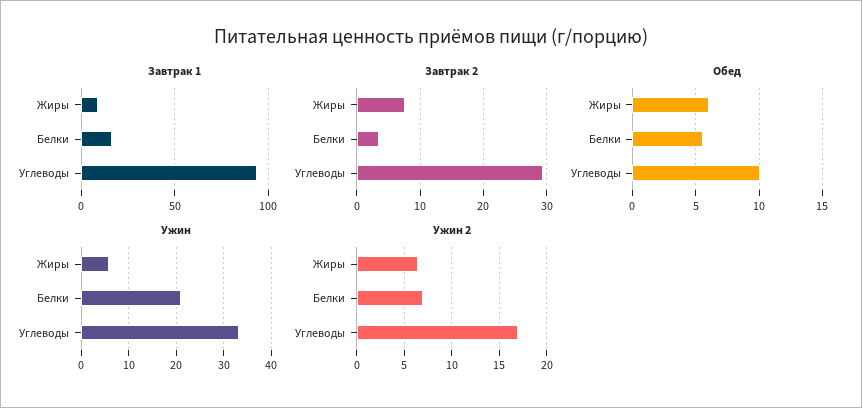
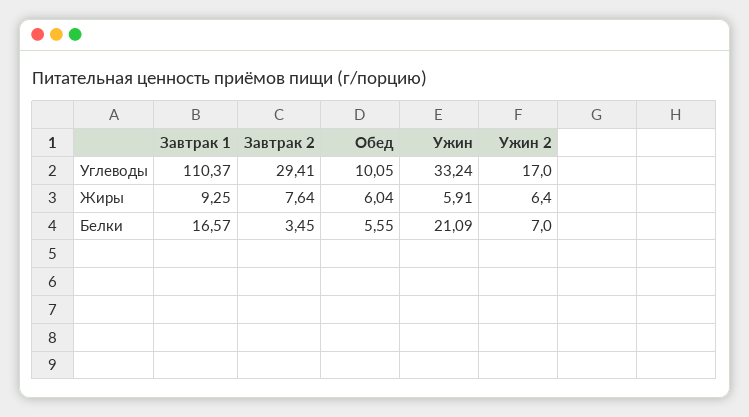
  {
    "Завтрак 1": {
      "Жиры": 9.25,
      "Белки": 16.57,
-     "Углеводы": 95
+     "Углеводы": 110.37
    },
    "Завтрак 2": {
      "Жиры": 7.64,
      "Белки": 3.45,
      "Углеводы": 29.41
    },
    "Обед": {
      "Жиры": 6.04,
      "Белки": 5.55,
      "Углеводы": 10.05
    },
    "Ужин": {
      "Жиры": 5.91,
      "Белки": 21.09,
      "Углеводы": 33.24
    },
    "Ужин 2": {
      "Жиры": 6.4,
      "Белки": 7,
      "Углеводы": 17
    }
  }

